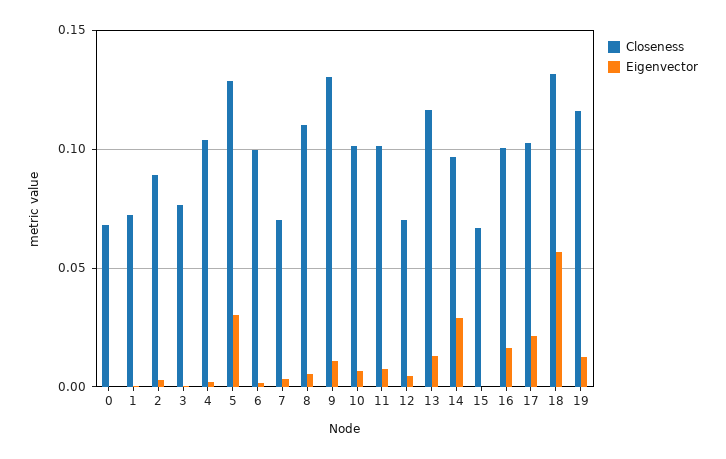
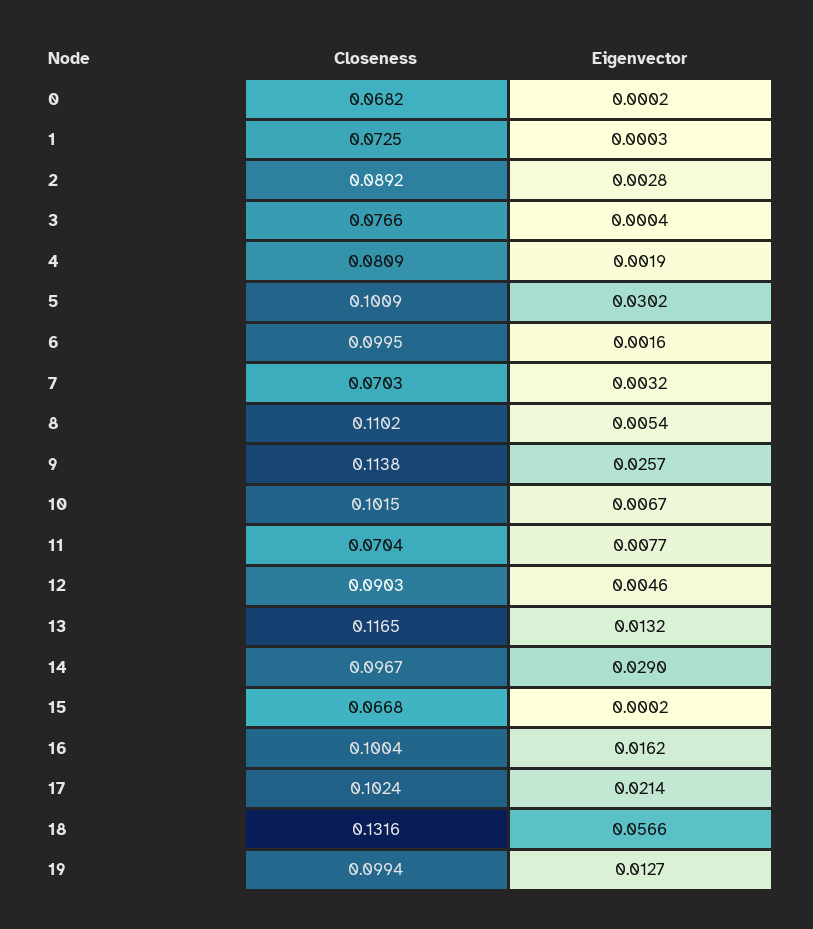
  {
    "Closeness": {
      "0": 0.0682,
      "1": 0.0725,
      "2": 0.0892,
      "3": 0.0766,
-     "4": 0.105,
+     "4": 0.0809,
-     "5": 0.13,
+     "5": 0.1009,
      "6": 0.0995,
      "7": 0.0703,
      "8": 0.1102,
-     "9": 0.13,
+     "9": 0.1138,
      "10": 0.1015,
-     "11": 0.1,
+     "11": 0.0704,
-     "12": 0.07,
+     "12": 0.0903,
      "13": 0.1165,
      "14": 0.0967,
      "15": 0.0668,
      "16": 0.1004,
      "17": 0.1024,
      "18": 0.1316,
-     "19": 0.115
+     "19": 0.0994
    },
    "Eigenvector": {
      "0": 0.0002,
      "1": 0.0003,
      "2": 0.0028,
      "3": 0.0004,
      "4": 0.0019,
      "5": 0.0302,
      "6": 0.0016,
      "7": 0.0032,
      "8": 0.0054,
-     "9": 0.01,
+     "9": 0.0257,
      "10": 0.0067,
      "11": 0.0077,
      "12": 0.0046,
      "13": 0.0132,
      "14": 0.029,
      "15": 0.0002,
      "16": 0.0162,
      "17": 0.0214,
      "18": 0.0566,
      "19": 0.0127
    }
  }

